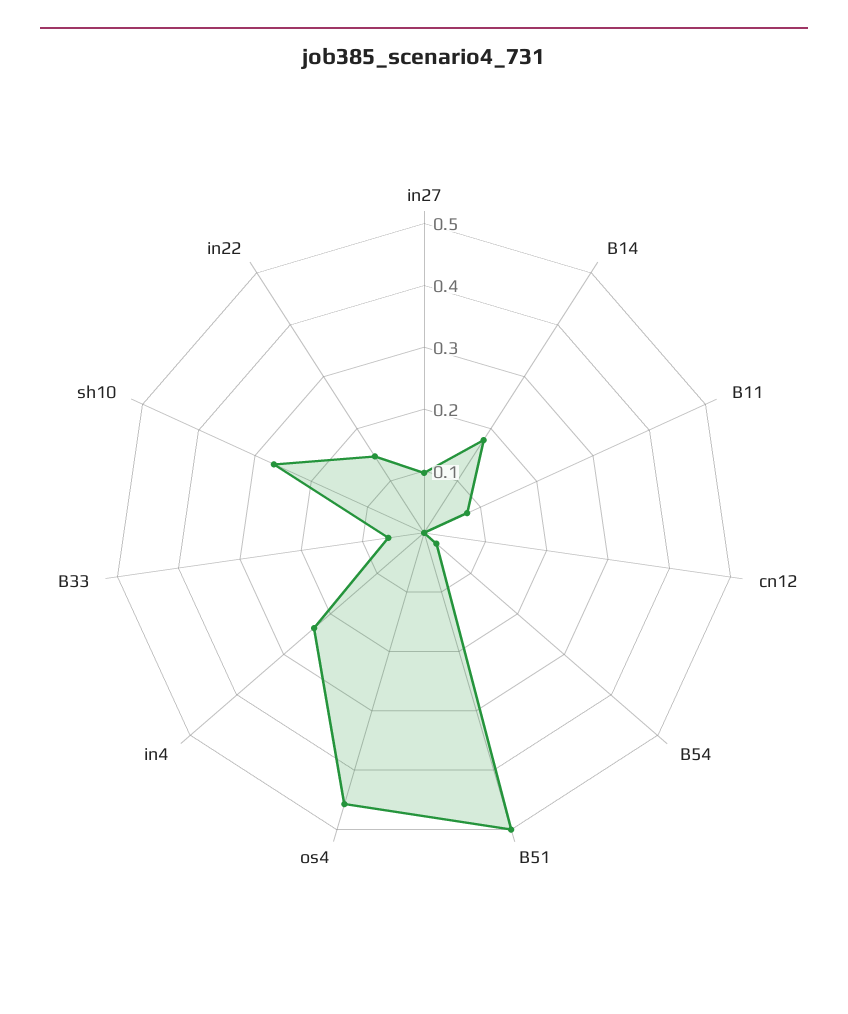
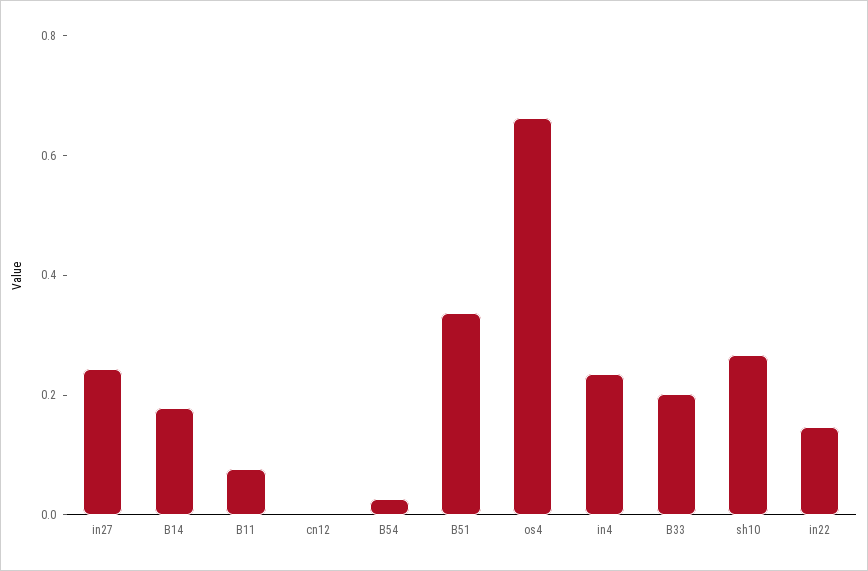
  {
-   "in27": 0.1,
+   "in27": 0.25,
    "B14": 0.18,
    "B11": 0.08,
    "cn12": 0,
    "B54": 0.02,
-   "B51": 0.5,
+   "B51": 0.35,
-   "os4": 0.46,
+   "os4": 0.65,
    "in4": 0.24,
-   "B33": 0.06,
+   "B33": 0.2,
    "sh10": 0.26,
    "in22": 0.14
  }

